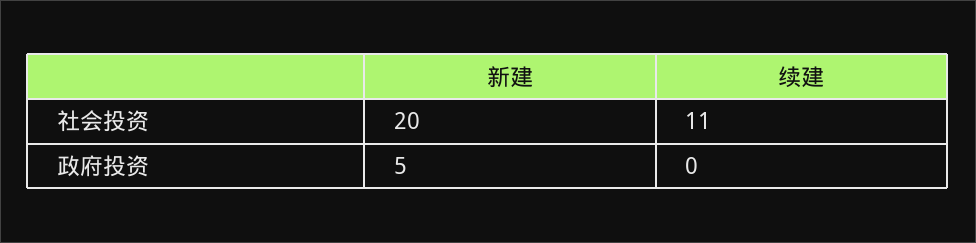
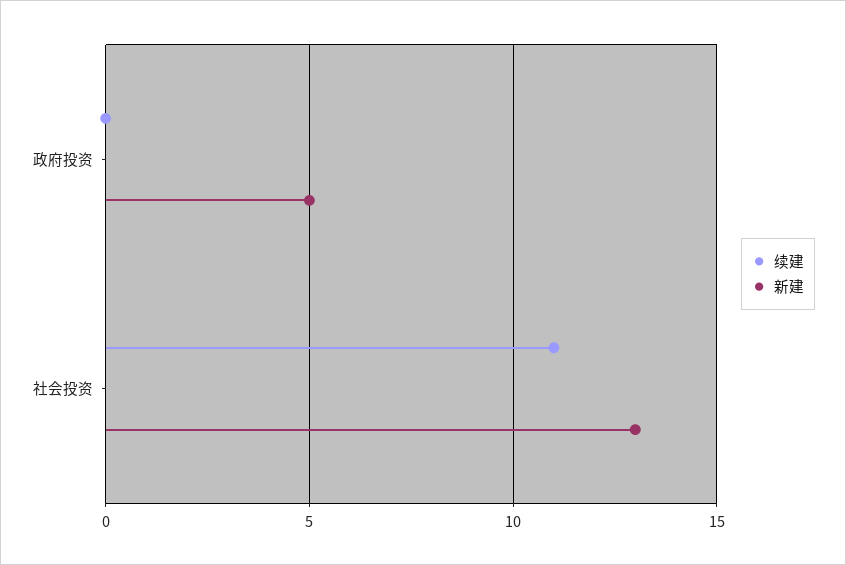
  {
    "新建": {
-     "社会投资": 20,
+     "社会投资": 13,
      "政府投资": 5
    },
    "续建": {
      "社会投资": 11,
      "政府投资": 0
    }
  }

